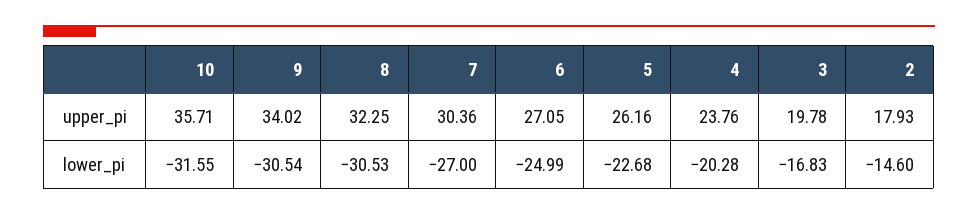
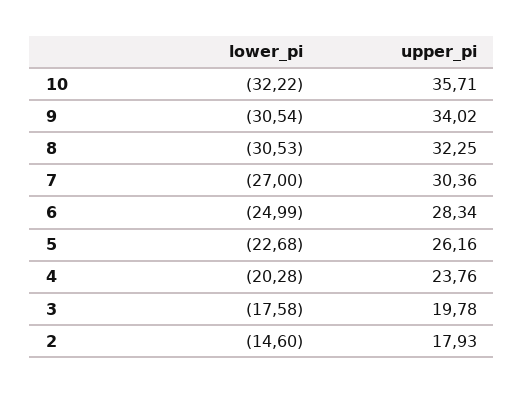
  {
    "10": {
      "upper_pi": 35.71,
-     "lower_pi": -31.55
+     "lower_pi": -32.22
    },
    "9": {
      "upper_pi": 34.02,
      "lower_pi": -30.54
    },
    "8": {
      "upper_pi": 32.25,
      "lower_pi": -30.53
    },
    "7": {
      "upper_pi": 30.36,
      "lower_pi": -27
    },
    "6": {
-     "upper_pi": 27.05,
+     "upper_pi": 28.34,
      "lower_pi": -24.99
    },
    "5": {
      "upper_pi": 26.16,
      "lower_pi": -22.68
    },
    "4": {
      "upper_pi": 23.76,
      "lower_pi": -20.28
    },
    "3": {
      "upper_pi": 19.78,
-     "lower_pi": -16.83
+     "lower_pi": -17.58
    },
    "2": {
      "upper_pi": 17.93,
      "lower_pi": -14.6
    }
  }

